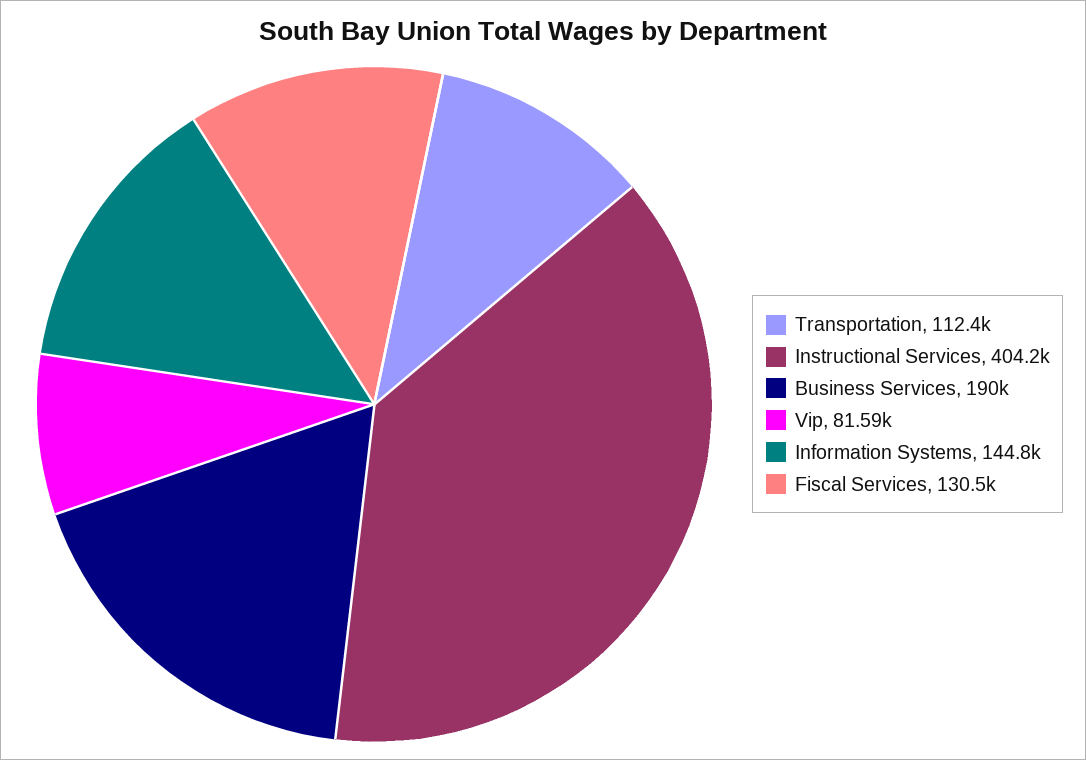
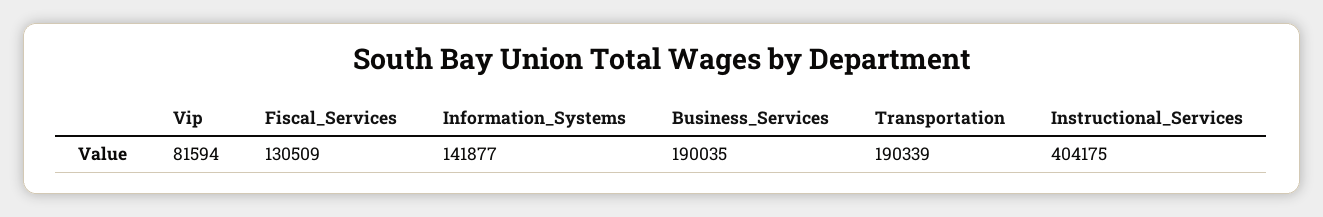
  {
-   "Transportation": 112400,
+   "Transportation": 190339,
    "Instructional Services": 404175,
    "Business Services": 190035,
    "Vip": 81594,
-   "Information Systems": 144800,
+   "Information Systems": 141877,
    "Fiscal Services": 130509
  }

